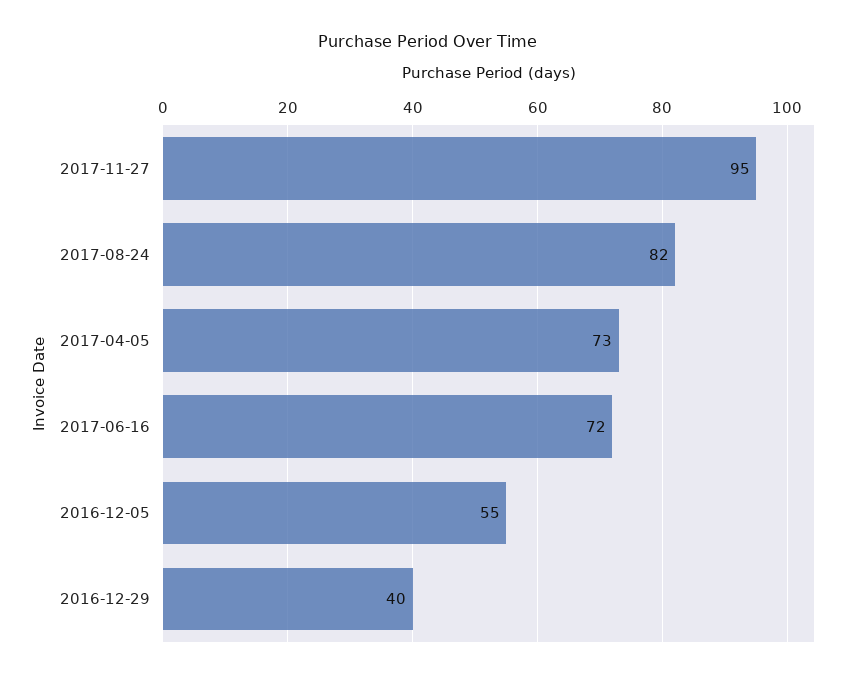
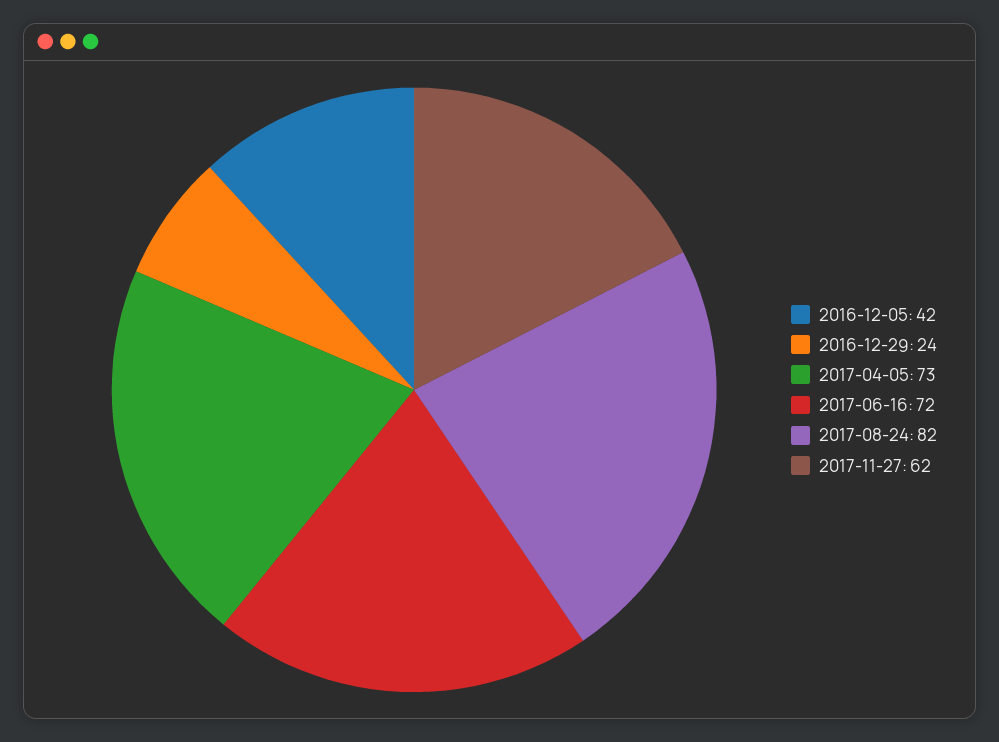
  {
-   "2017-11-27": 95,
+   "2017-11-27": 62,
    "2017-08-24": 82,
    "2017-04-05": 73,
    "2017-06-16": 72,
-   "2016-12-05": 55,
+   "2016-12-05": 42,
-   "2016-12-29": 40
+   "2016-12-29": 24
  }

